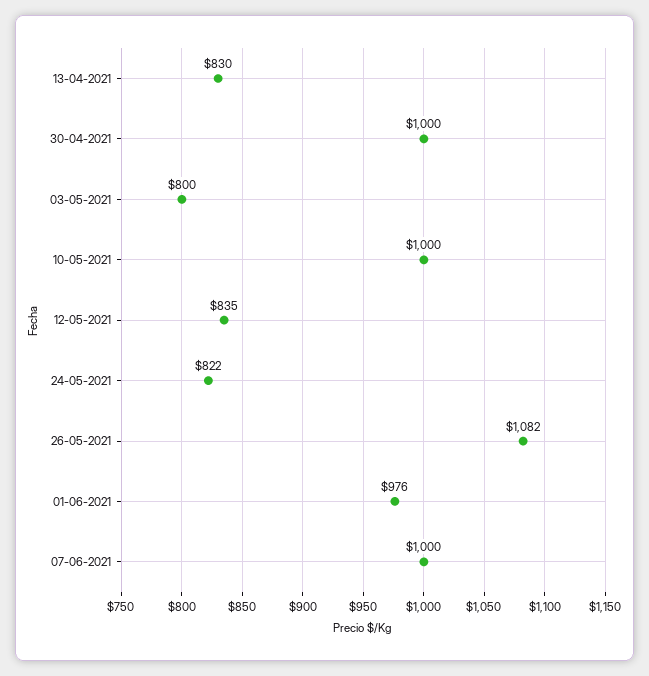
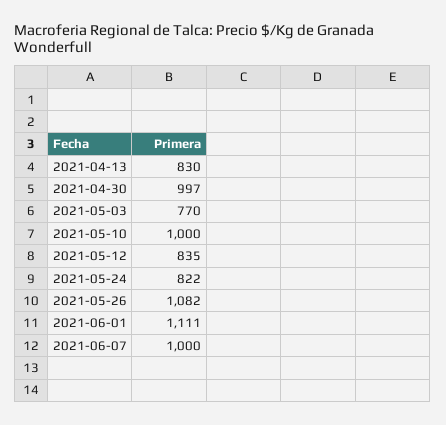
  {
    "13-04-2021": 830,
-   "30-04-2021": 1000,
+   "30-04-2021": 997,
-   "03-05-2021": 800,
+   "03-05-2021": 770,
    "10-05-2021": 1000,
    "12-05-2021": 835,
    "24-05-2021": 822,
    "26-05-2021": 1082,
-   "01-06-2021": 976,
+   "01-06-2021": 1111,
    "07-06-2021": 1000
  }

